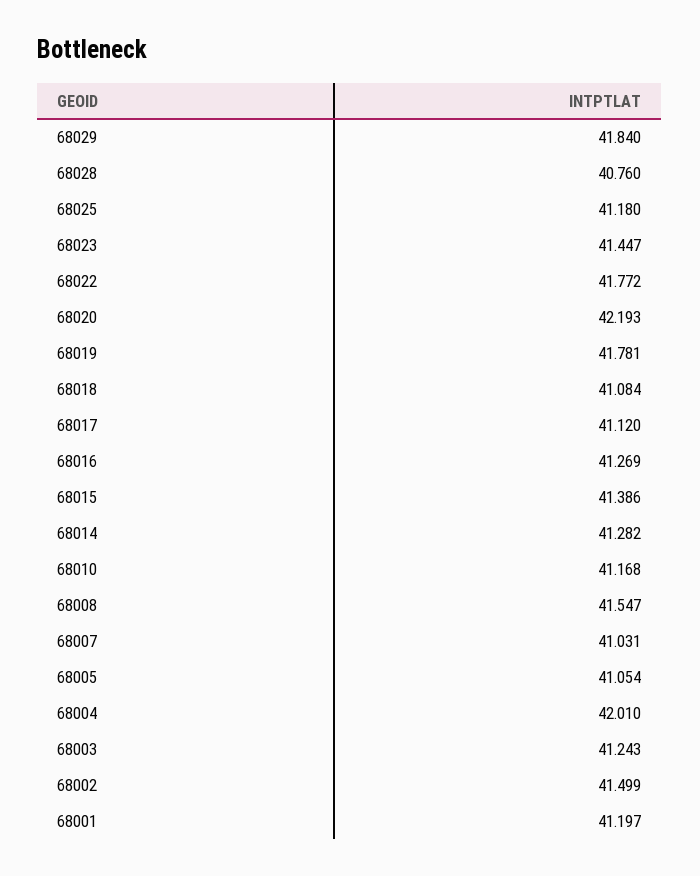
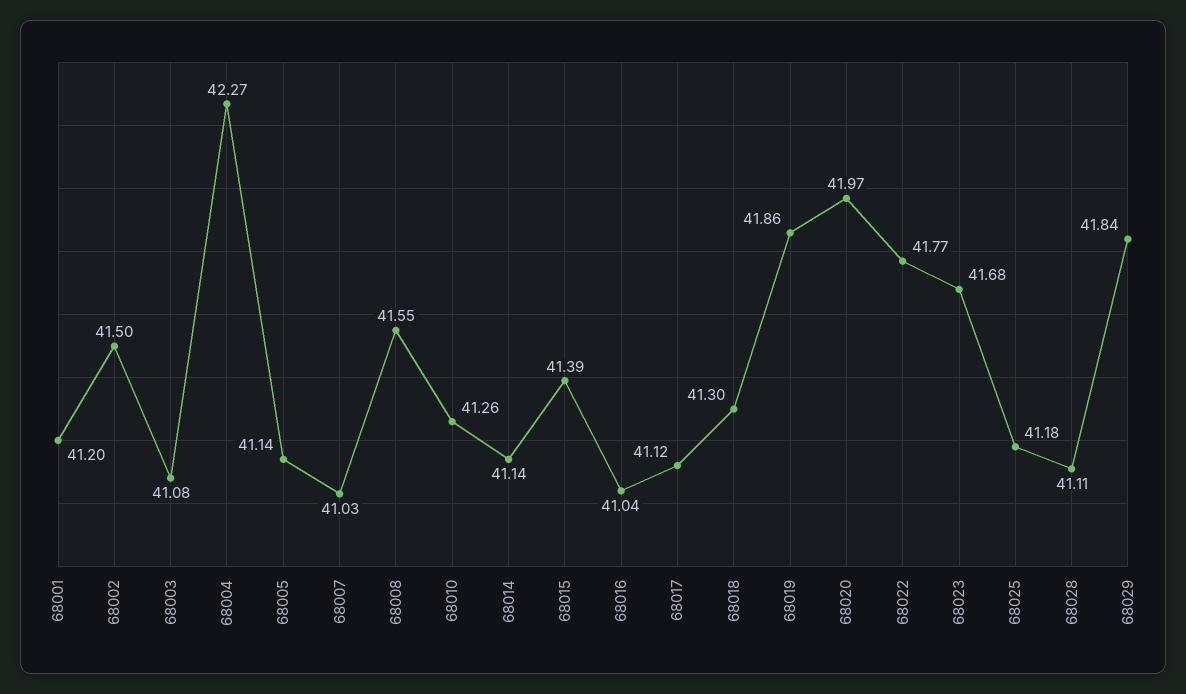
  {
    "68029": 41.84,
-   "68028": 40.76,
+   "68028": 41.11,
    "68025": 41.18,
-   "68023": 41.447,
+   "68023": 41.68,
    "68022": 41.772,
-   "68020": 42.193,
+   "68020": 41.97,
-   "68019": 41.781,
+   "68019": 41.86,
-   "68018": 41.084,
+   "68018": 41.3,
    "68017": 41.12,
-   "68016": 41.269,
+   "68016": 41.04,
    "68015": 41.386,
-   "68014": 41.282,
+   "68014": 41.14,
-   "68010": 41.168,
+   "68010": 41.26,
    "68008": 41.547,
    "68007": 41.031,
-   "68005": 41.054,
+   "68005": 41.14,
-   "68004": 42.01,
+   "68004": 42.27,
-   "68003": 41.243,
+   "68003": 41.08,
    "68002": 41.499,
    "68001": 41.197
  }

